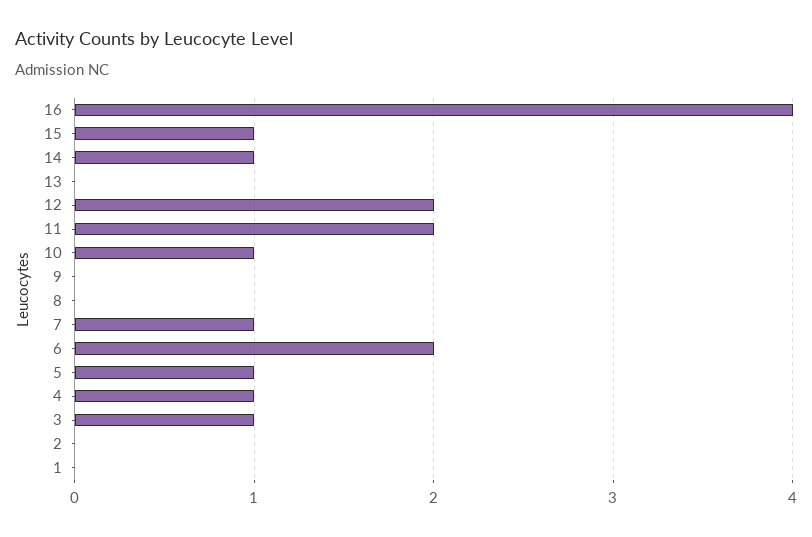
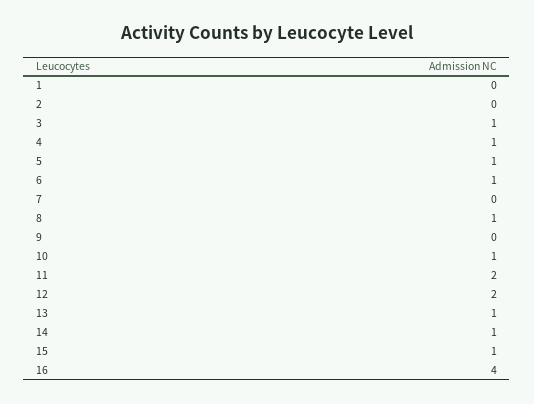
  {
    "16": 4,
    "15": 1,
    "14": 1,
-   "13": 0,
+   "13": 1,
    "12": 2,
    "11": 2,
    "10": 1,
    "9": 0,
-   "8": 0,
+   "8": 1,
-   "7": 1,
+   "7": 0,
-   "6": 2,
+   "6": 1,
    "5": 1,
    "4": 1,
    "3": 1,
    "2": 0,
    "1": 0
  }

